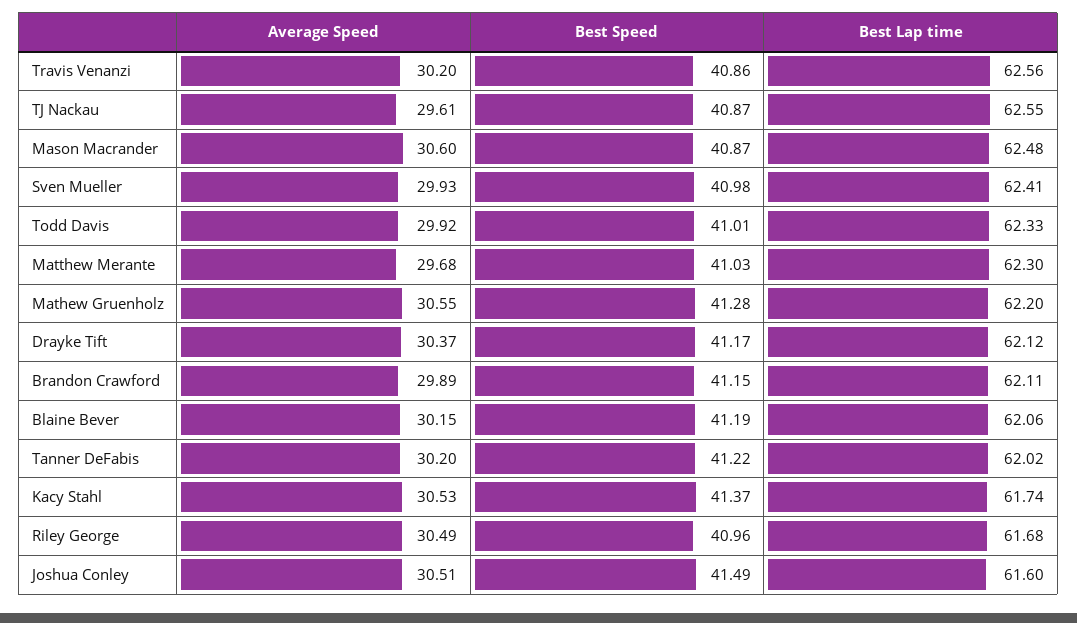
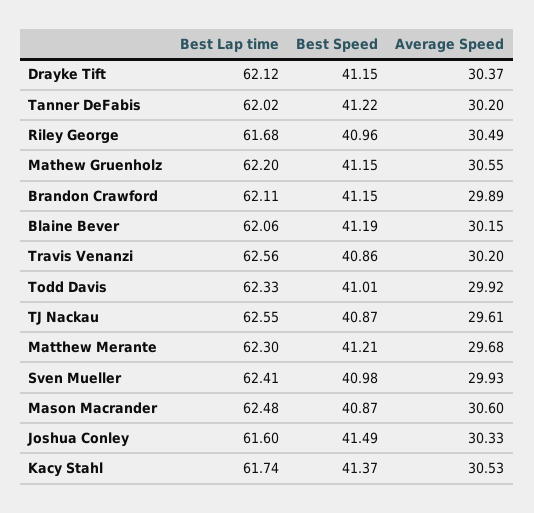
  {
    "Average Speed": {
      "Travis Venanzi": 30.2,
      "TJ Nackau": 29.61,
      "Mason Macrander": 30.6,
      "Sven Mueller": 29.93,
      "Todd Davis": 29.92,
      "Matthew Merante": 29.68,
      "Mathew Gruenholz": 30.55,
      "Drayke Tift": 30.37,
      "Brandon Crawford": 29.89,
      "Blaine Bever": 30.15,
      "Tanner DeFabis": 30.2,
      "Kacy Stahl": 30.53,
      "Riley George": 30.49,
-     "Joshua Conley": 30.51
+     "Joshua Conley": 30.33
    },
    "Best Speed": {
      "Travis Venanzi": 40.86,
      "TJ Nackau": 40.87,
      "Mason Macrander": 40.87,
      "Sven Mueller": 40.98,
      "Todd Davis": 41.01,
-     "Matthew Merante": 41.03,
+     "Matthew Merante": 41.21,
-     "Mathew Gruenholz": 41.28,
+     "Mathew Gruenholz": 41.15,
-     "Drayke Tift": 41.17,
+     "Drayke Tift": 41.15,
      "Brandon Crawford": 41.15,
      "Blaine Bever": 41.19,
      "Tanner DeFabis": 41.22,
      "Kacy Stahl": 41.37,
      "Riley George": 40.96,
      "Joshua Conley": 41.49
    },
    "Best Lap time": {
      "Travis Venanzi": 62.56,
      "TJ Nackau": 62.55,
      "Mason Macrander": 62.48,
      "Sven Mueller": 62.41,
      "Todd Davis": 62.33,
      "Matthew Merante": 62.3,
      "Mathew Gruenholz": 62.2,
      "Drayke Tift": 62.12,
      "Brandon Crawford": 62.11,
      "Blaine Bever": 62.06,
      "Tanner DeFabis": 62.02,
      "Kacy Stahl": 61.74,
      "Riley George": 61.68,
      "Joshua Conley": 61.6
    }
  }

